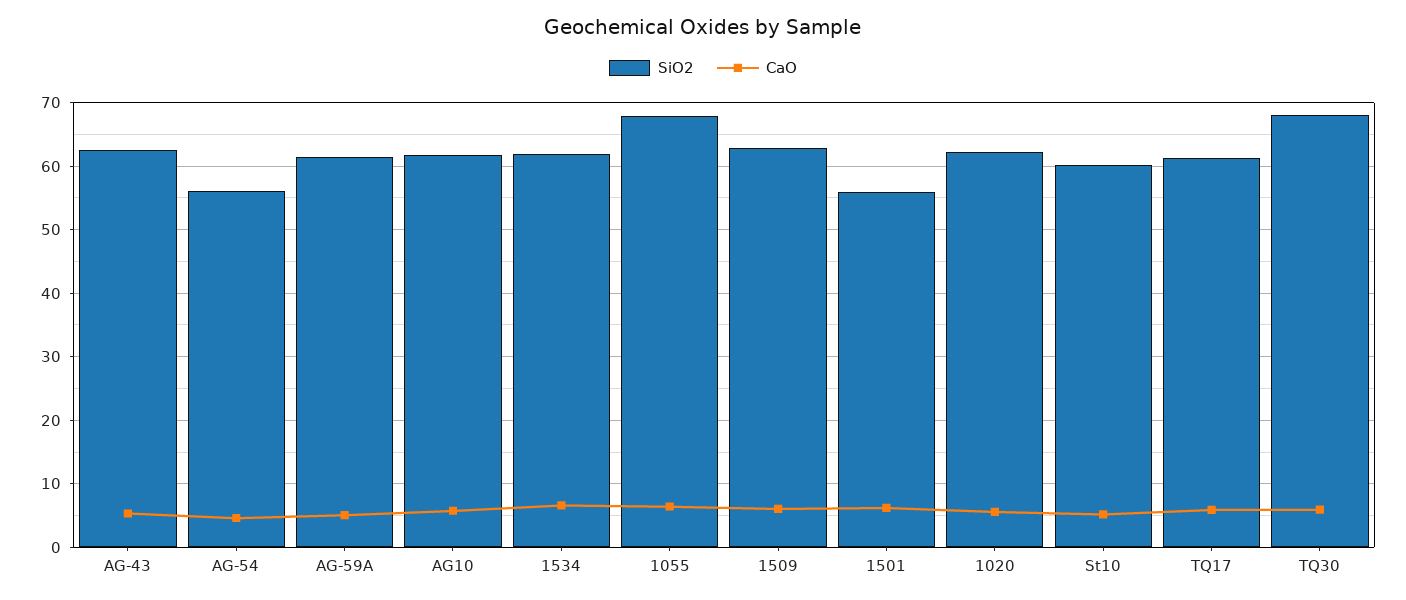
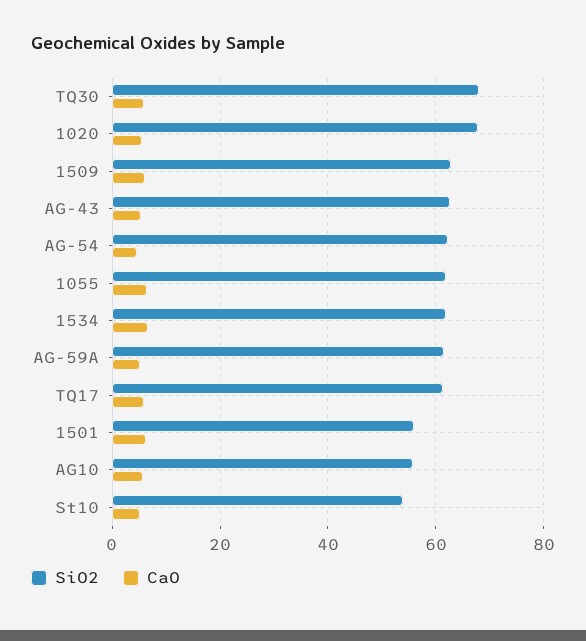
  {
    "SiO2": {
      "AG-43": 63,
-     "AG-54": 56,
+     "AG-54": 62,
      "AG-59A": 61,
-     "AG10": 62,
+     "AG10": 56,
      "1534": 62,
-     "1055": 68,
+     "1055": 62,
      "1509": 63,
      "1501": 56,
-     "1020": 62,
+     "1020": 68,
-     "St10": 60,
+     "St10": 54,
      "TQ17": 61,
      "TQ30": 68
    },
    "CaO": {
      "AG-43": 5,
      "AG-54": 5,
      "AG-59A": 5,
      "AG10": 6,
      "1534": 7,
      "1055": 6,
      "1509": 6,
      "1501": 6,
      "1020": 6,
      "St10": 5,
      "TQ17": 6,
      "TQ30": 6
    }
  }

